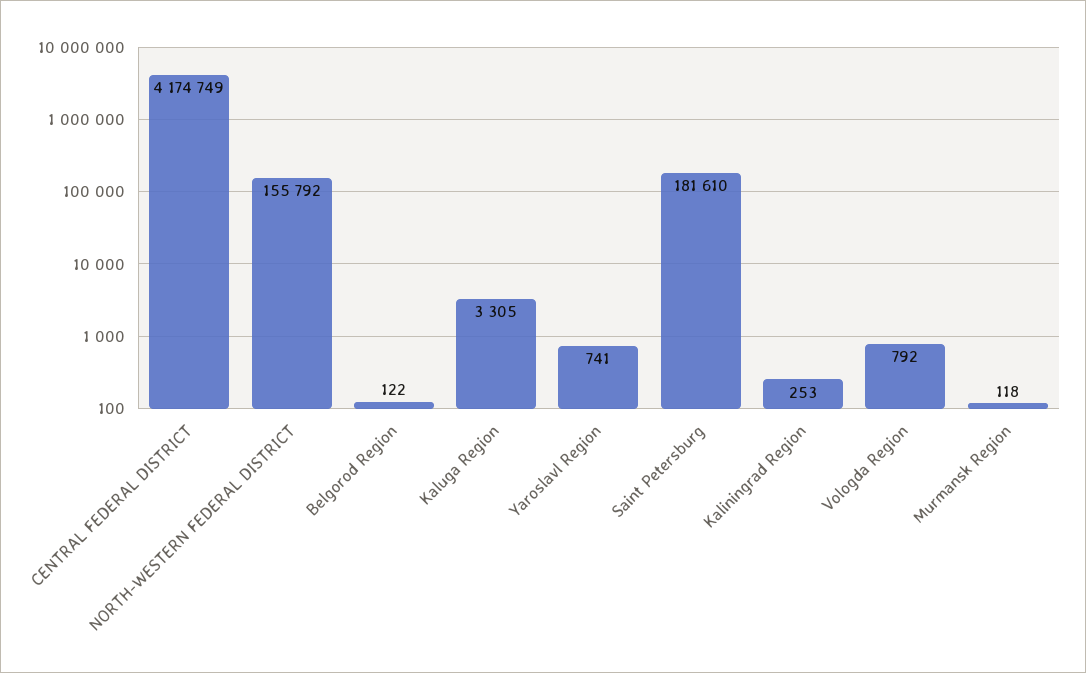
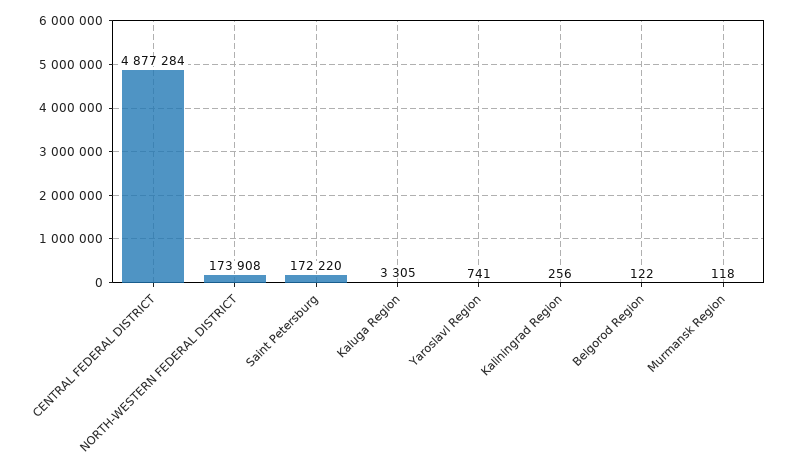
  {
-   "CENTRAL FEDERAL DISTRICT": 4174749,
+   "CENTRAL FEDERAL DISTRICT": 4877284,
-   "NORTH-WESTERN FEDERAL DISTRICT": 155792,
+   "NORTH-WESTERN FEDERAL DISTRICT": 173908,
    "Belgorod Region": 122,
    "Kaluga Region": 3305,
    "Yaroslavl Region": 741,
-   "Saint Petersburg": 181610,
+   "Saint Petersburg": 172220,
-   "Kaliningrad Region": 253,
+   "Kaliningrad Region": 256,
-   "Vologda Region": 792,
    "Murmansk Region": 118
  }

